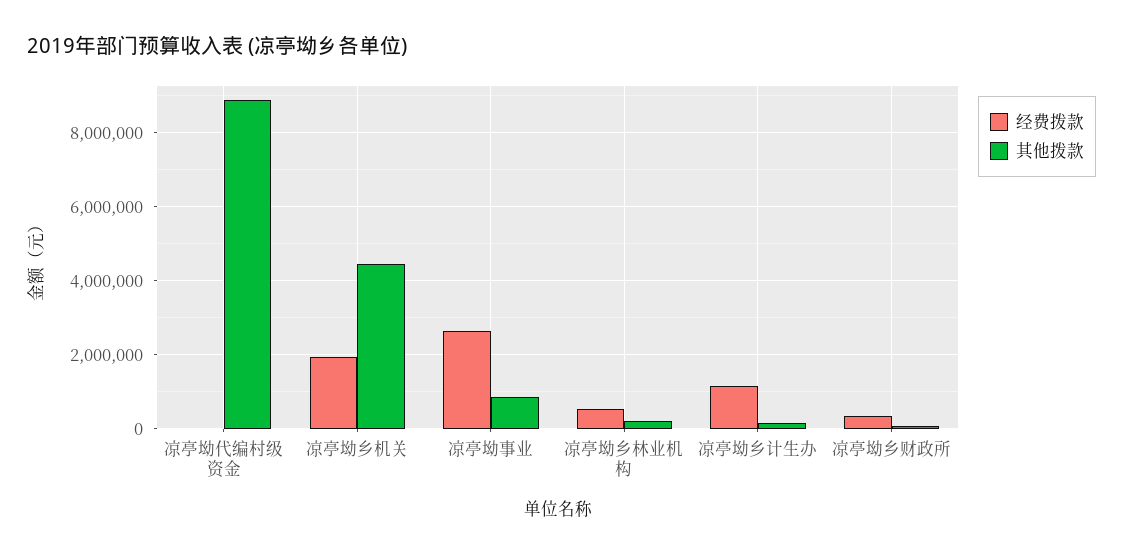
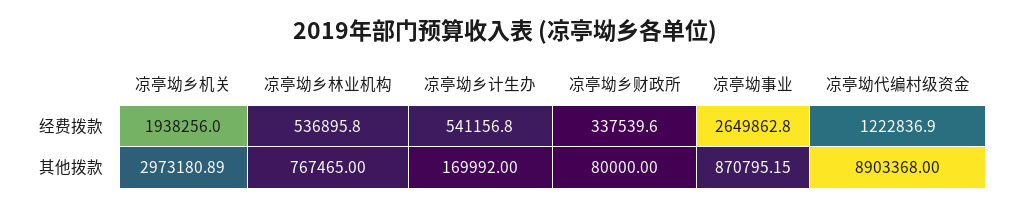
  {
    "经费拨款": {
-     "凉亭坳代编村级资金": 0,
+     "凉亭坳代编村级资金": 1222836.9,
      "凉亭坳乡机关": 1938256,
      "凉亭坳事业": 2649862.8,
      "凉亭坳乡林业机构": 536895.8,
-     "凉亭坳乡计生办": 1200000,
+     "凉亭坳乡计生办": 541156.8,
      "凉亭坳乡财政所": 337539.6
    },
    "其他拨款": {
      "凉亭坳代编村级资金": 8903368,
-     "凉亭坳乡机关": 4400000,
+     "凉亭坳乡机关": 2973180.89,
      "凉亭坳事业": 870795.15,
-     "凉亭坳乡林业机构": 200000,
+     "凉亭坳乡林业机构": 767465,
      "凉亭坳乡计生办": 169992,
      "凉亭坳乡财政所": 80000
    }
  }

